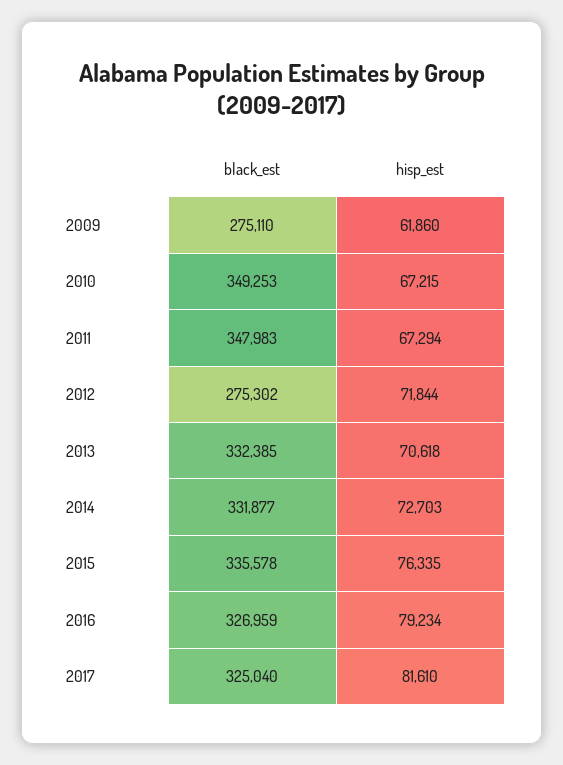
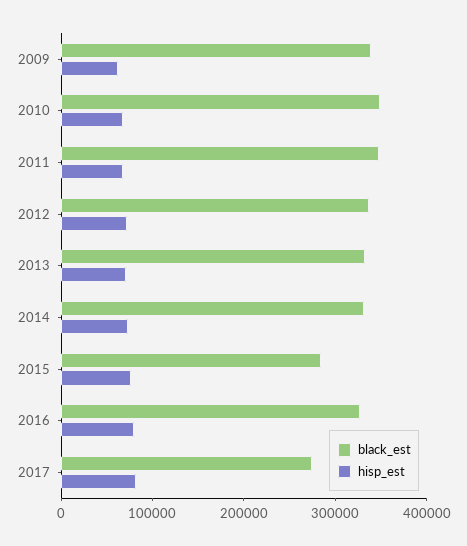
  {
    "black_est": {
-     "2009": 275110,
+     "2009": 340000,
      "2010": 349253,
      "2011": 347983,
-     "2012": 275302,
+     "2012": 340000,
      "2013": 332385,
      "2014": 331877,
-     "2015": 335578,
+     "2015": 280000,
      "2016": 326959,
-     "2017": 325040
+     "2017": 280000
    },
    "hisp_est": {
      "2009": 61860,
      "2010": 67215,
      "2011": 67294,
      "2012": 71844,
      "2013": 70618,
      "2014": 72703,
      "2015": 76335,
      "2016": 79234,
      "2017": 81610
    }
  }

